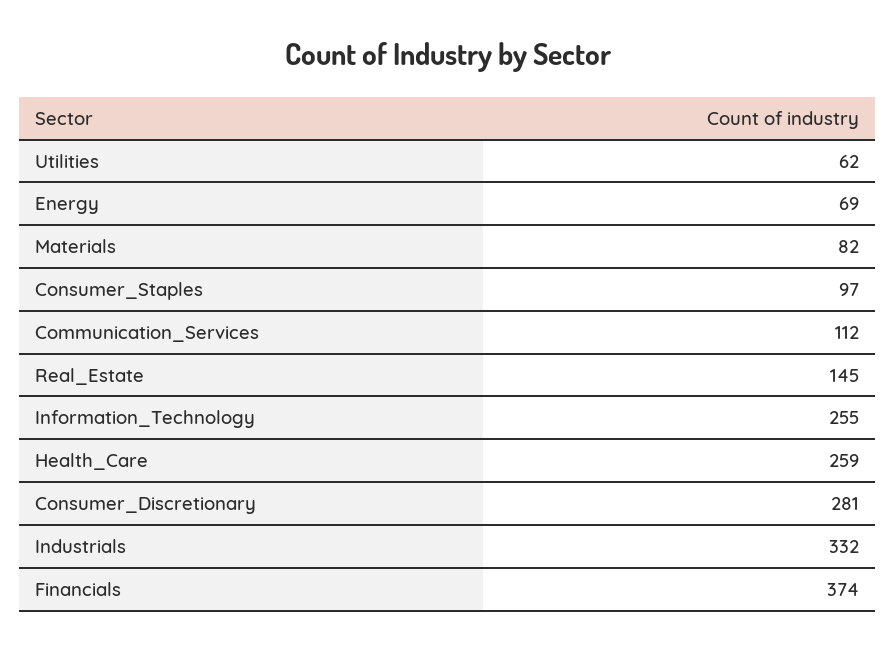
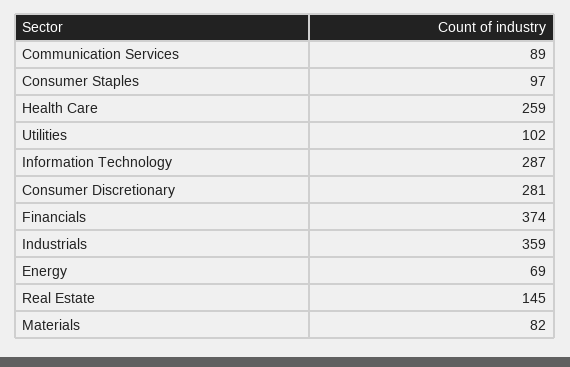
  {
-   "Utilities": 62,
+   "Utilities": 102,
    "Energy": 69,
    "Materials": 82,
    "Consumer_Staples": 97,
-   "Communication_Services": 112,
+   "Communication_Services": 89,
    "Real_Estate": 145,
-   "Information_Technology": 255,
+   "Information_Technology": 287,
    "Health_Care": 259,
    "Consumer_Discretionary": 281,
-   "Industrials": 332,
+   "Industrials": 359,
    "Financials": 374
  }

